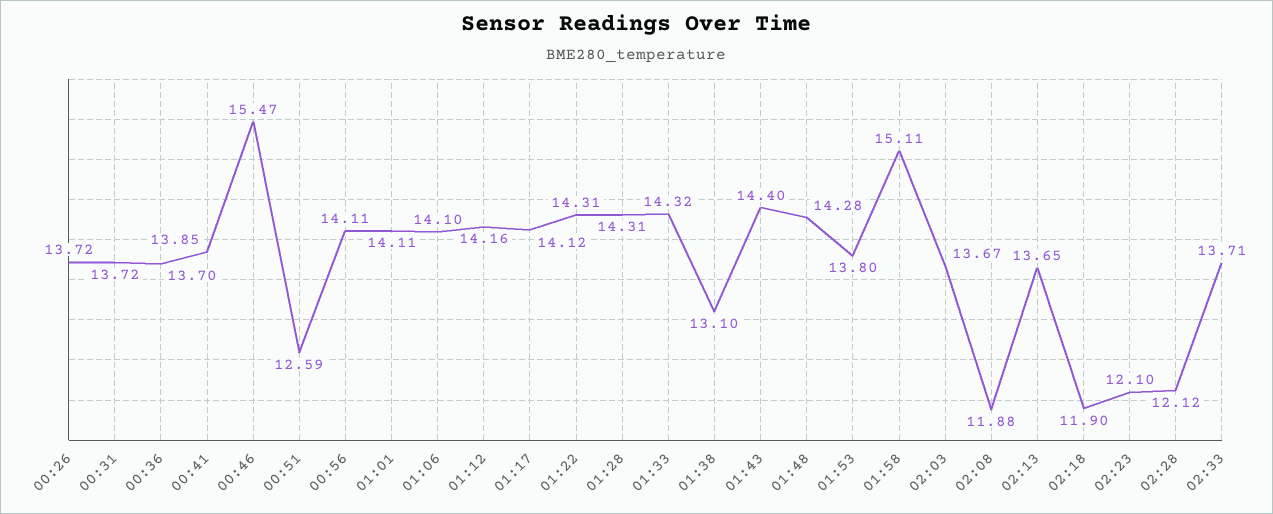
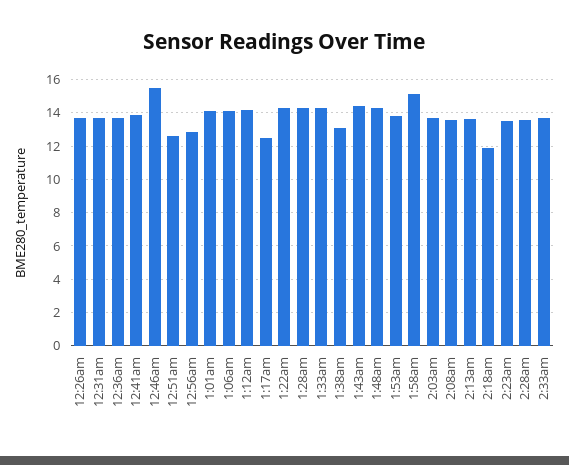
  {
    "00:26": 13.72,
    "00:31": 13.72,
    "00:36": 13.7,
    "00:41": 13.85,
    "00:46": 15.47,
    "00:51": 12.59,
-   "00:56": 14.11,
+   "00:56": 13,
    "01:01": 14.11,
    "01:06": 14.1,
    "01:12": 14.16,
-   "01:17": 14.12,
+   "01:17": 12.5,
    "01:22": 14.31,
    "01:28": 14.31,
    "01:33": 14.32,
    "01:38": 13.1,
    "01:43": 14.4,
    "01:48": 14.28,
    "01:53": 13.8,
    "01:58": 15.11,
    "02:03": 13.67,
-   "02:08": 11.88,
+   "02:08": 13.5,
    "02:13": 13.65,
    "02:18": 11.9,
-   "02:23": 12.1,
+   "02:23": 13.5,
-   "02:28": 12.12,
+   "02:28": 13.5,
    "02:33": 13.71
  }

